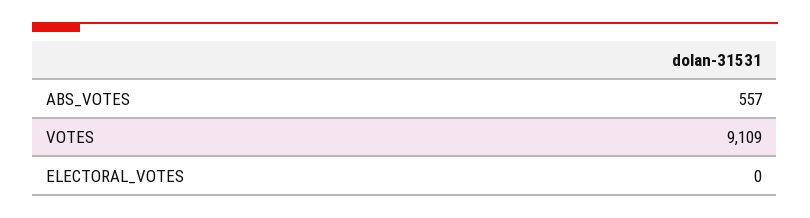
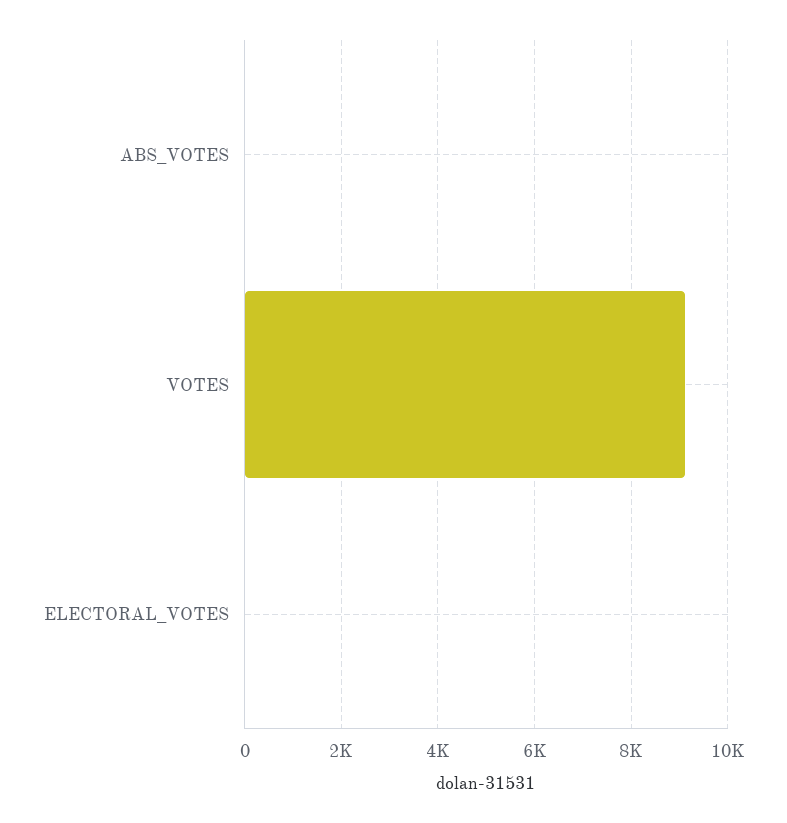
  {
-   "ABS_VOTES": 557,
+   "ABS_VOTES": 0,
    "VOTES": 9109,
    "ELECTORAL_VOTES": 0
  }

